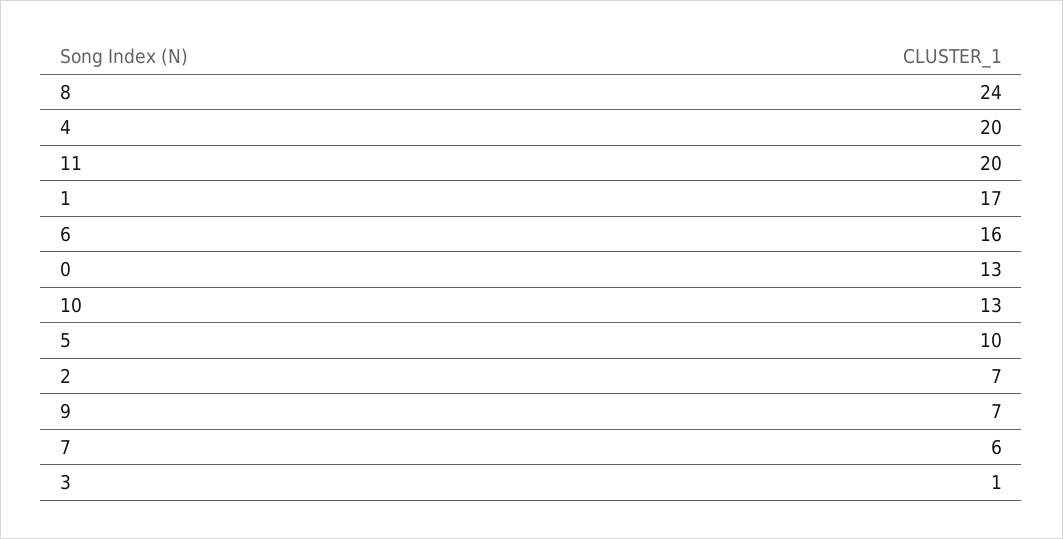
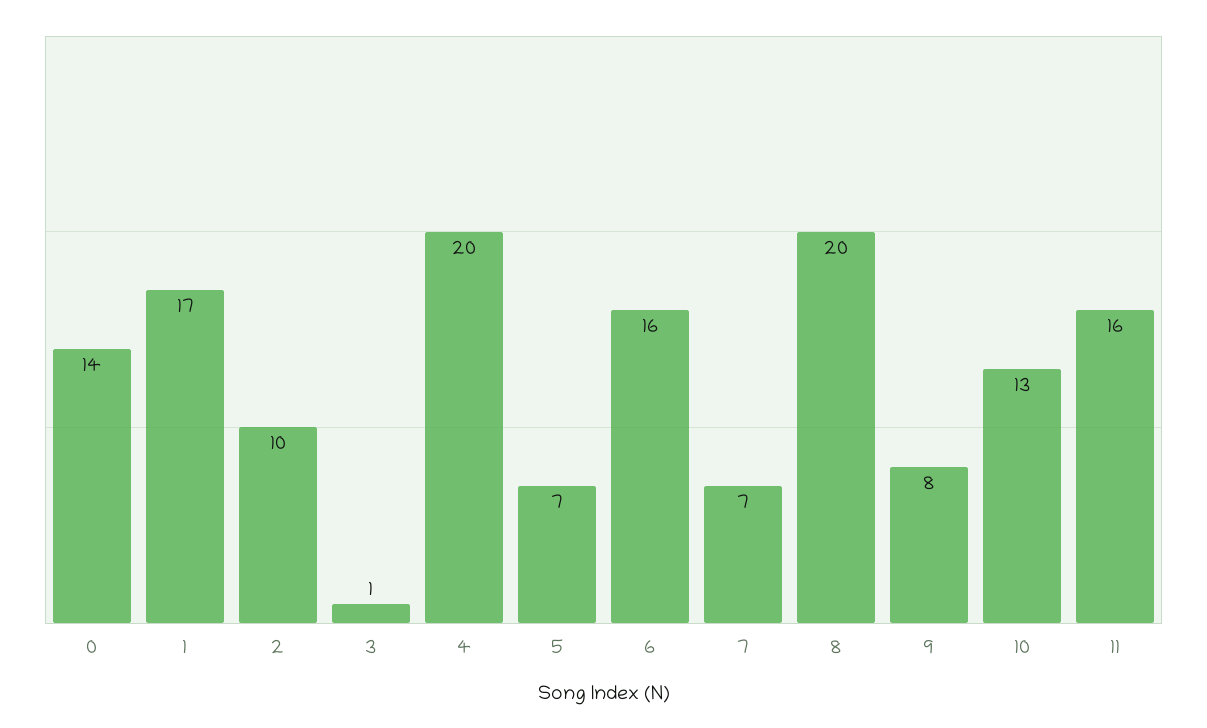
  {
-   "8": 24,
+   "8": 20,
    "4": 20,
-   "11": 20,
+   "11": 16,
    "1": 17,
    "6": 16,
-   "0": 13,
+   "0": 14,
    "10": 13,
-   "5": 10,
+   "5": 7,
-   "2": 7,
+   "2": 10,
-   "9": 7,
+   "9": 8,
-   "7": 6,
+   "7": 7,
    "3": 1
  }

